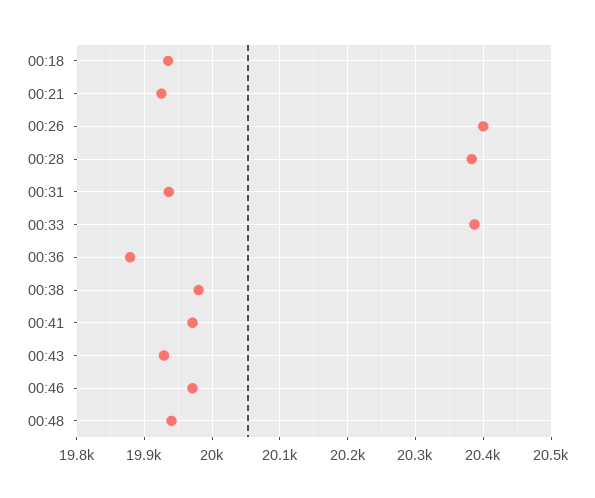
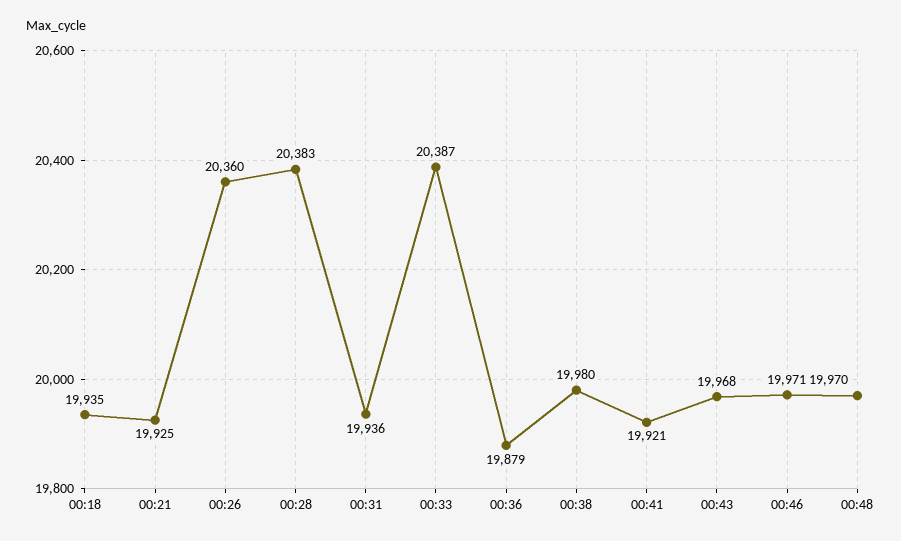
  {
    "00:18": 19935,
    "00:21": 19925,
-   "00:26": 20400,
+   "00:26": 20360,
    "00:28": 20383,
    "00:31": 19936,
    "00:33": 20387,
    "00:36": 19879,
    "00:38": 19980,
-   "00:41": 19970,
+   "00:41": 19921,
-   "00:43": 19930,
+   "00:43": 19968,
    "00:46": 19971,
-   "00:48": 19940
+   "00:48": 19970
  }

